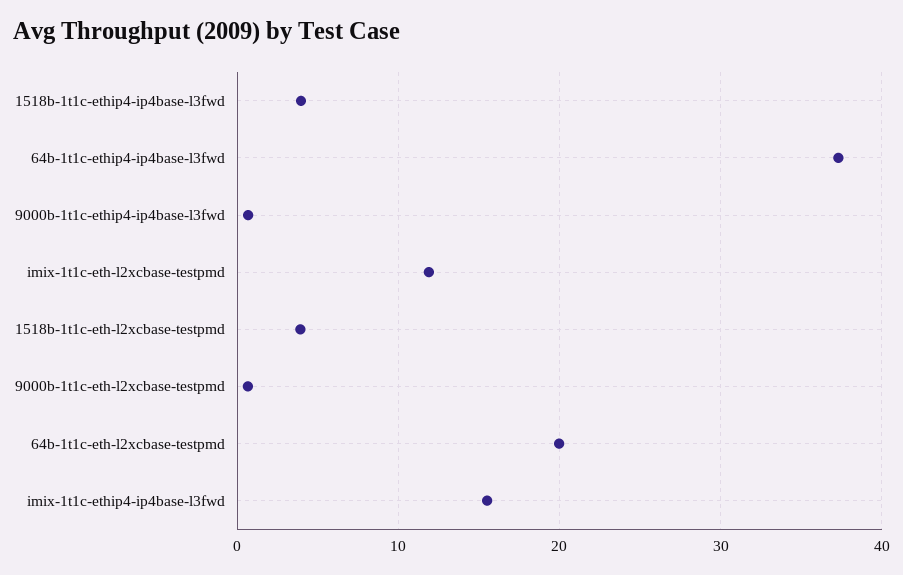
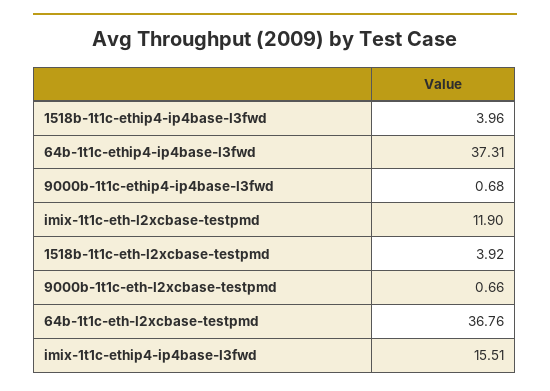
  {
    "1518b-1t1c-ethip4-ip4base-l3fwd": 3.96,
    "64b-1t1c-ethip4-ip4base-l3fwd": 37.31,
    "9000b-1t1c-ethip4-ip4base-l3fwd": 0.68,
    "imix-1t1c-eth-l2xcbase-testpmd": 11.9,
    "1518b-1t1c-eth-l2xcbase-testpmd": 3.92,
    "9000b-1t1c-eth-l2xcbase-testpmd": 0.66,
-   "64b-1t1c-eth-l2xcbase-testpmd": 20,
+   "64b-1t1c-eth-l2xcbase-testpmd": 36.76,
    "imix-1t1c-ethip4-ip4base-l3fwd": 15.51
  }

